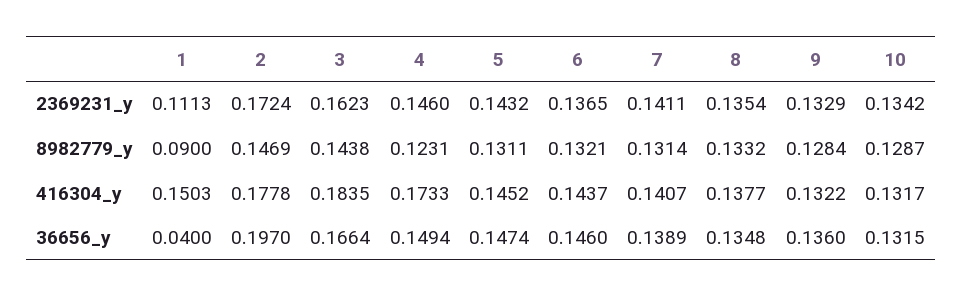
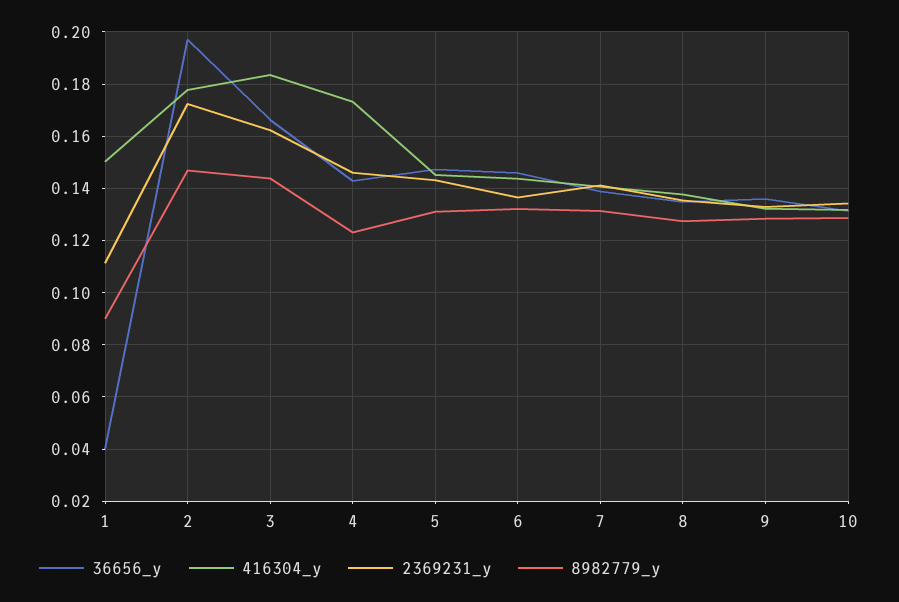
  {
    "2369231_y": {
      "1": 0.1113,
      "2": 0.1724,
      "3": 0.1623,
      "4": 0.146,
      "5": 0.1432,
      "6": 0.1365,
      "7": 0.1411,
      "8": 0.1354,
      "9": 0.1329,
      "10": 0.1342
    },
    "8982779_y": {
      "1": 0.09,
      "2": 0.1469,
      "3": 0.1438,
      "4": 0.1231,
      "5": 0.1311,
      "6": 0.1321,
      "7": 0.1314,
-     "8": 0.1332,
+     "8": 0.1275,
      "9": 0.1284,
      "10": 0.1287
    },
    "416304_y": {
      "1": 0.1503,
      "2": 0.1778,
      "3": 0.1835,
      "4": 0.1733,
      "5": 0.1452,
      "6": 0.1437,
      "7": 0.1407,
      "8": 0.1377,
      "9": 0.1322,
      "10": 0.1317
    },
    "36656_y": {
      "1": 0.04,
      "2": 0.197,
      "3": 0.1664,
-     "4": 0.1494,
+     "4": 0.1425,
      "5": 0.1474,
      "6": 0.146,
      "7": 0.1389,
      "8": 0.1348,
      "9": 0.136,
      "10": 0.1315
    }
  }

